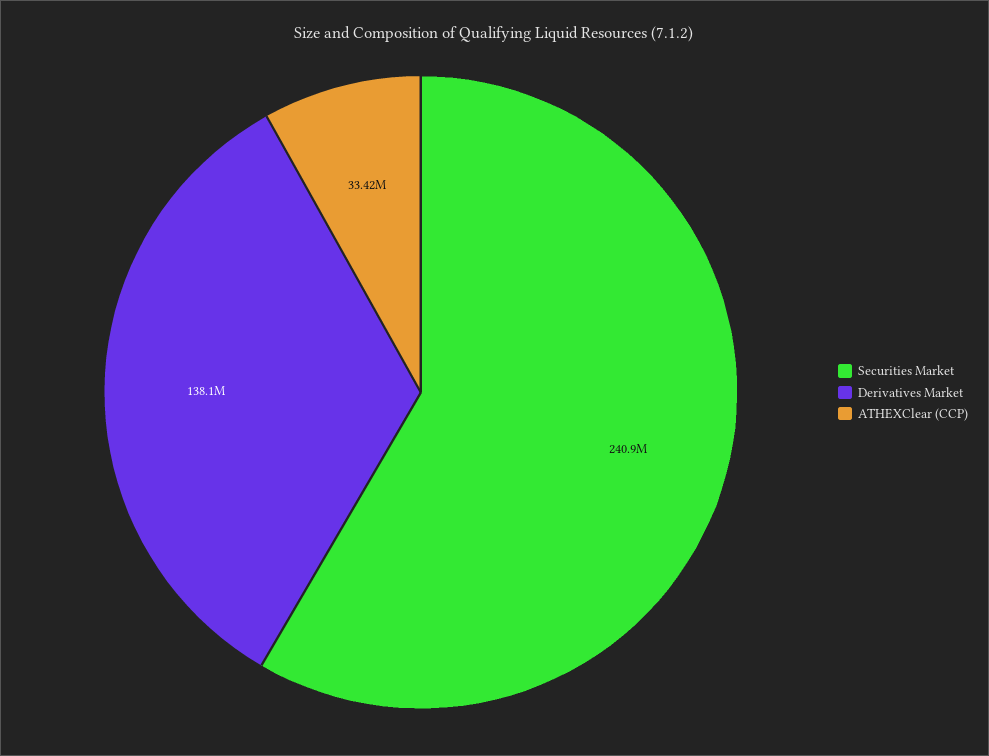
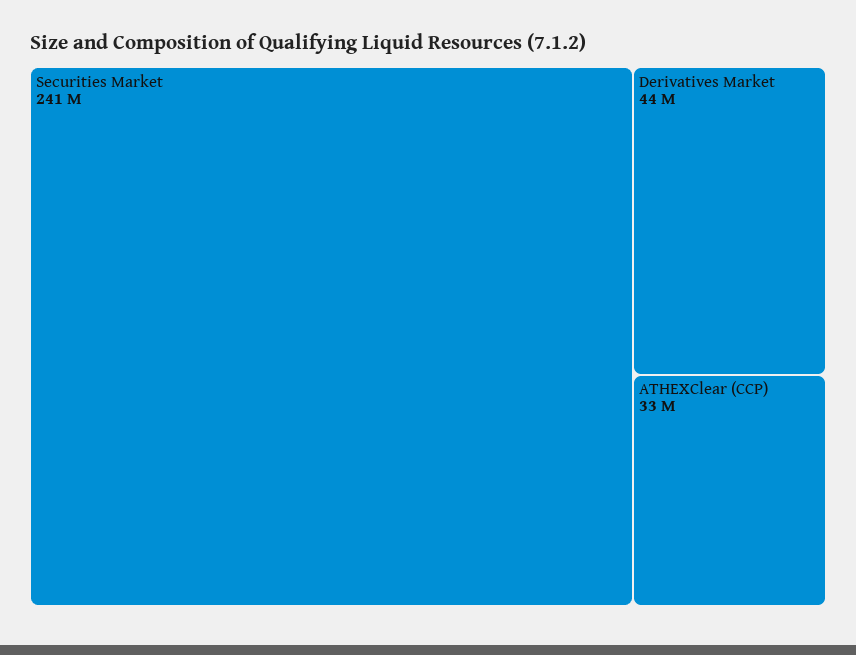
  {
    "Securities Market": 240900000,
-   "Derivatives Market": 138100000,
+   "Derivatives Market": 44000000,
    "ATHEXClear (CCP)": 33420000
  }

